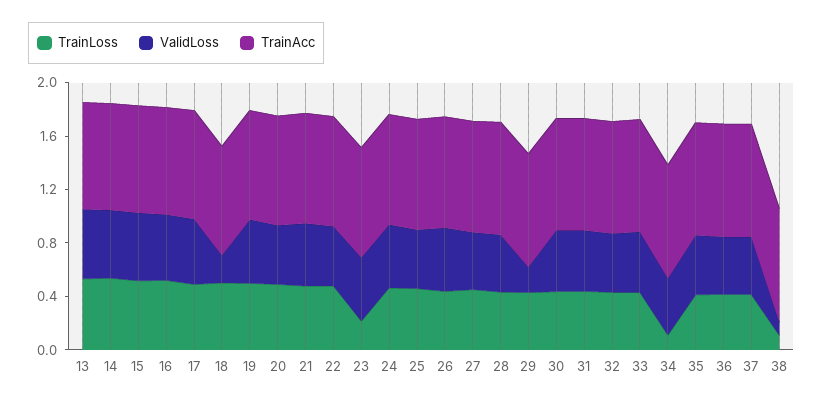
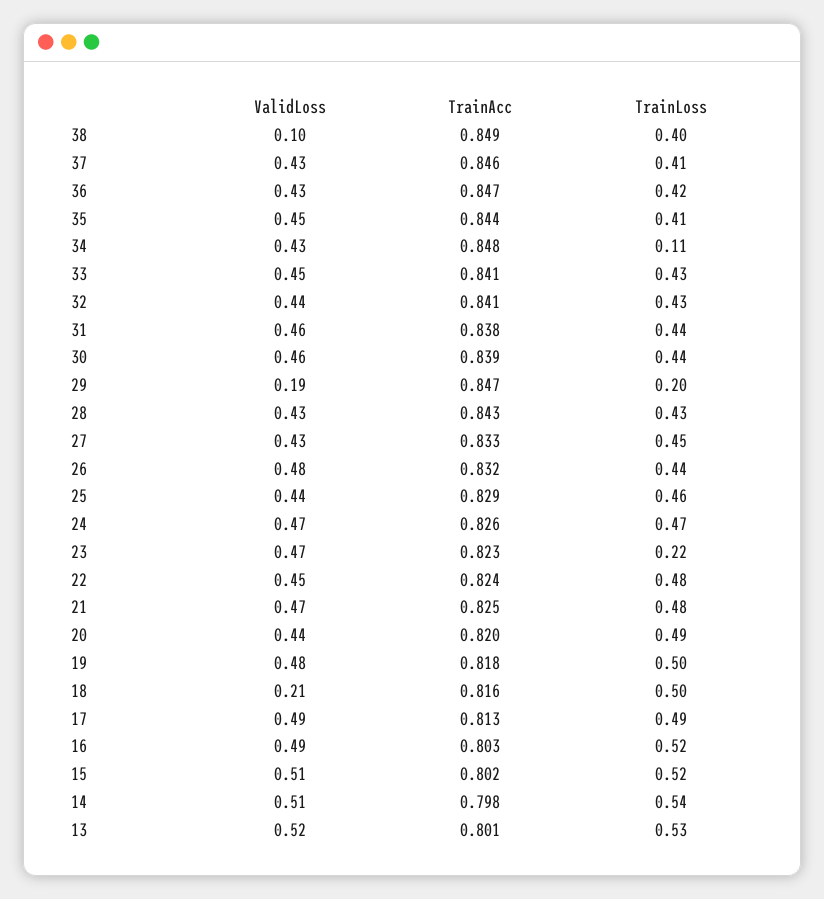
  {
    "TrainLoss": {
      "13": 0.53,
      "14": 0.54,
      "15": 0.52,
      "16": 0.52,
      "17": 0.49,
      "18": 0.5,
      "19": 0.5,
      "20": 0.49,
      "21": 0.48,
      "22": 0.48,
      "23": 0.22,
      "24": 0.47,
      "25": 0.46,
      "26": 0.44,
      "27": 0.45,
      "28": 0.43,
-     "29": 0.4,
+     "29": 0.2,
      "30": 0.44,
      "31": 0.44,
      "32": 0.43,
      "33": 0.43,
      "34": 0.11,
      "35": 0.41,
      "36": 0.42,
      "37": 0.41,
-     "38": 0.1
+     "38": 0.4
    },
    "ValidLoss": {
      "13": 0.52,
      "14": 0.51,
      "15": 0.51,
      "16": 0.49,
      "17": 0.49,
      "18": 0.21,
      "19": 0.48,
      "20": 0.44,
      "21": 0.47,
      "22": 0.45,
      "23": 0.47,
      "24": 0.47,
      "25": 0.44,
      "26": 0.48,
      "27": 0.43,
      "28": 0.43,
      "29": 0.19,
      "30": 0.46,
      "31": 0.46,
      "32": 0.44,
      "33": 0.45,
      "34": 0.43,
      "35": 0.45,
      "36": 0.43,
      "37": 0.43,
      "38": 0.1
    },
    "TrainAcc": {
      "13": 0.801,
      "14": 0.798,
      "15": 0.802,
      "16": 0.803,
      "17": 0.813,
      "18": 0.816,
      "19": 0.818,
      "20": 0.82,
      "21": 0.825,
      "22": 0.824,
      "23": 0.823,
      "24": 0.826,
      "25": 0.829,
      "26": 0.832,
      "27": 0.833,
      "28": 0.843,
      "29": 0.847,
      "30": 0.839,
      "31": 0.838,
      "32": 0.841,
      "33": 0.841,
      "34": 0.848,
      "35": 0.844,
      "36": 0.847,
      "37": 0.846,
      "38": 0.849
    }
  }

